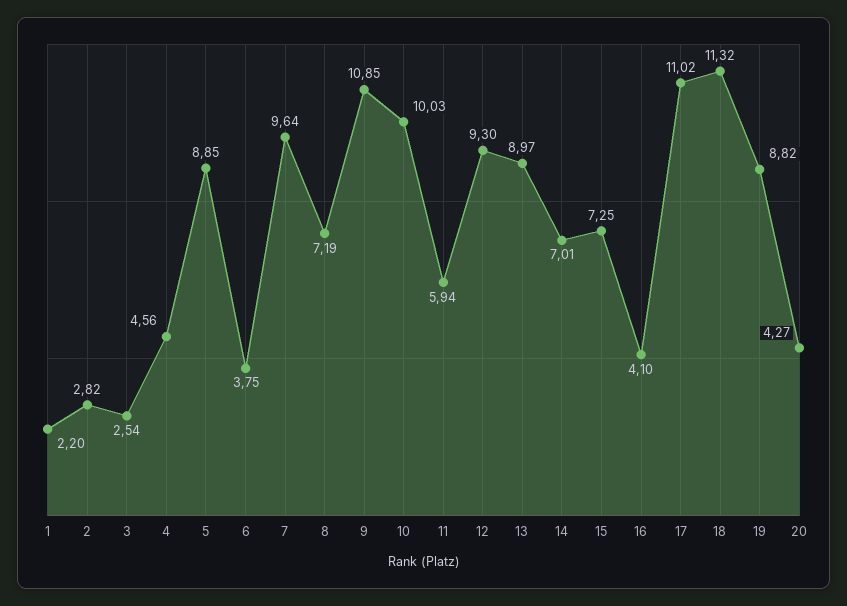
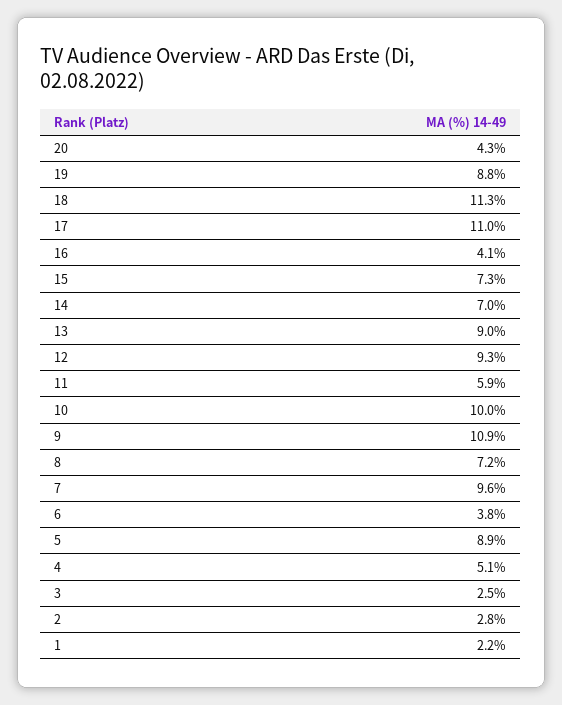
  {
    "1": 2.2,
    "2": 2.82,
    "3": 2.54,
-   "4": 4.56,
+   "4": 5.1,
    "5": 8.85,
    "6": 3.75,
    "7": 9.64,
    "8": 7.19,
    "9": 10.85,
    "10": 10.03,
    "11": 5.94,
    "12": 9.3,
    "13": 8.97,
    "14": 7.01,
    "15": 7.25,
    "16": 4.1,
    "17": 11.02,
    "18": 11.32,
    "19": 8.82,
    "20": 4.27
  }

